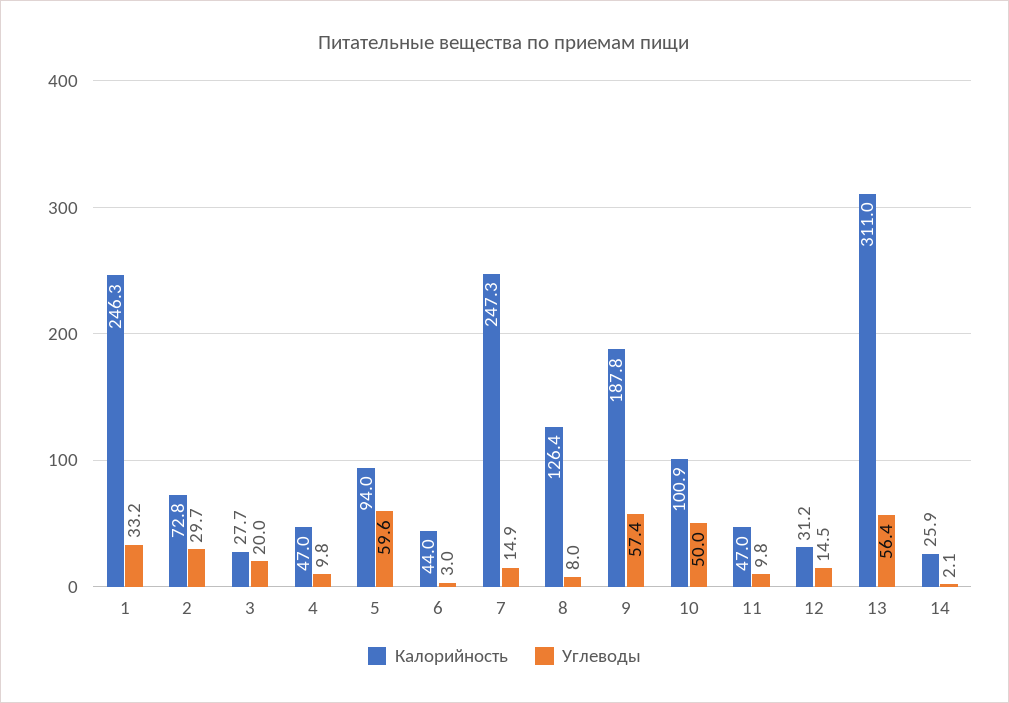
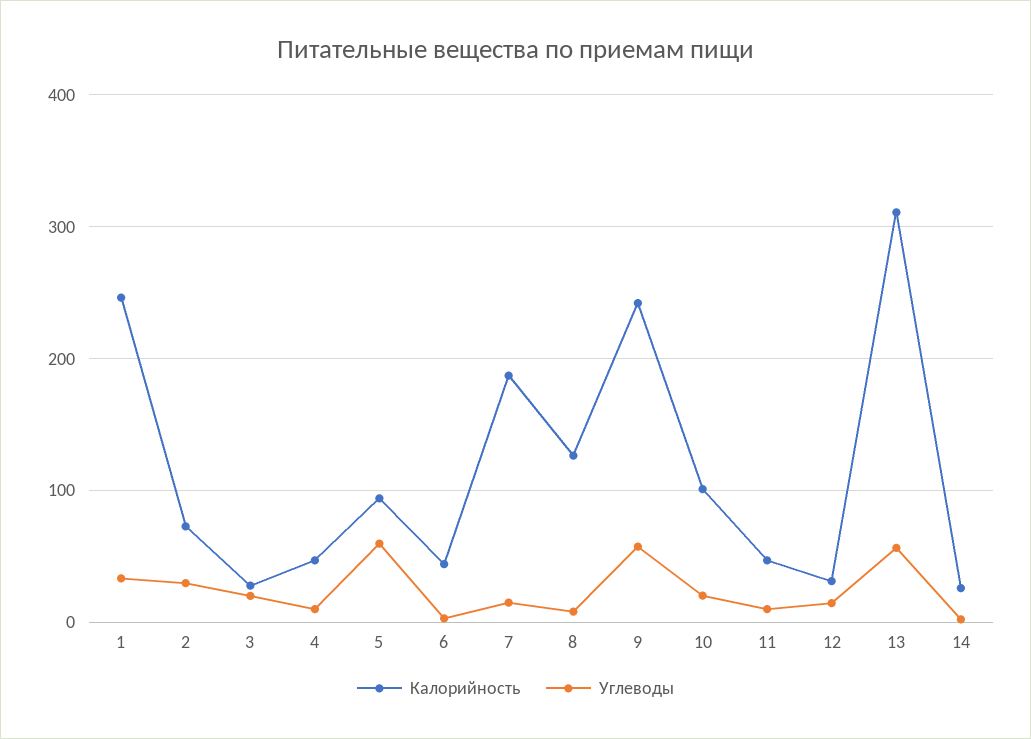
  {
    "Калорийность": {
      "1": 246.3,
      "2": 72.8,
      "3": 27.7,
      "4": 47,
      "5": 94,
      "6": 44,
-     "7": 247.3,
+     "7": 190,
      "8": 126.4,
-     "9": 187.8,
+     "9": 240,
      "10": 100.9,
      "11": 47,
      "12": 31.2,
      "13": 311,
      "14": 25.9
    },
    "Углеводы": {
      "1": 33.2,
      "2": 29.7,
      "3": 20,
      "4": 9.8,
      "5": 59.6,
      "6": 3,
      "7": 14.9,
      "8": 8,
      "9": 57.4,
-     "10": 50,
+     "10": 20,
      "11": 9.8,
      "12": 14.5,
      "13": 56.4,
      "14": 2.1
    }
  }

